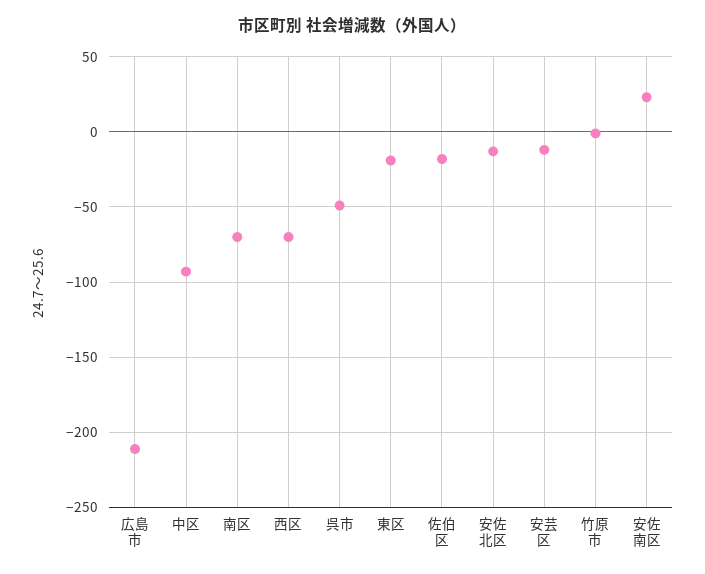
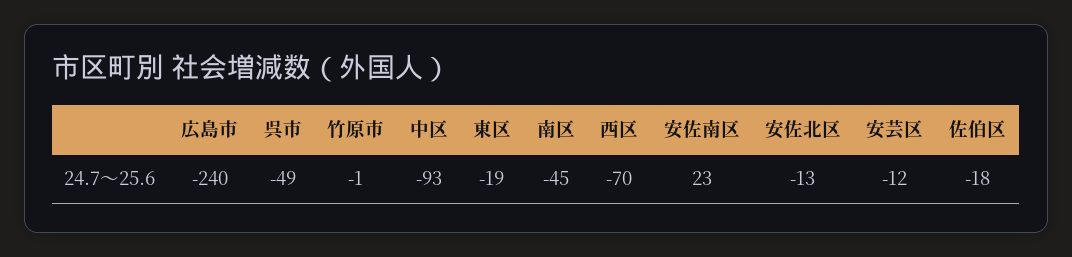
  {
-   "広島市": -210,
+   "広島市": -240,
    "中区": -93,
-   "南区": -70,
+   "南区": -45,
    "西区": -70,
    "呉市": -49,
    "東区": -19,
    "佐伯区": -18,
    "安佐北区": -13,
    "安芸区": -12,
    "竹原市": -1,
    "安佐南区": 23
  }

